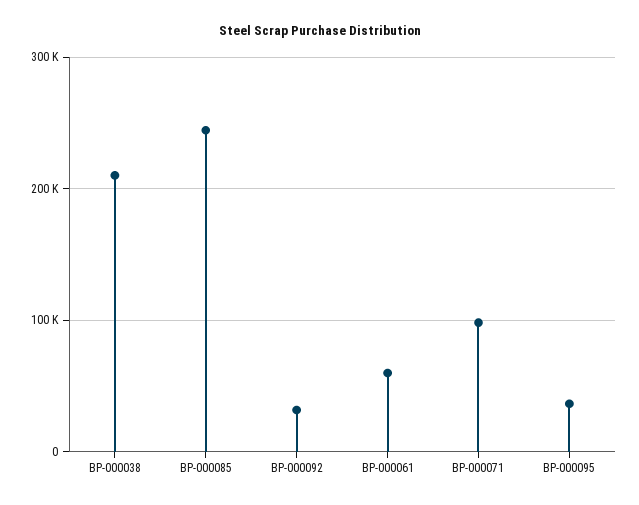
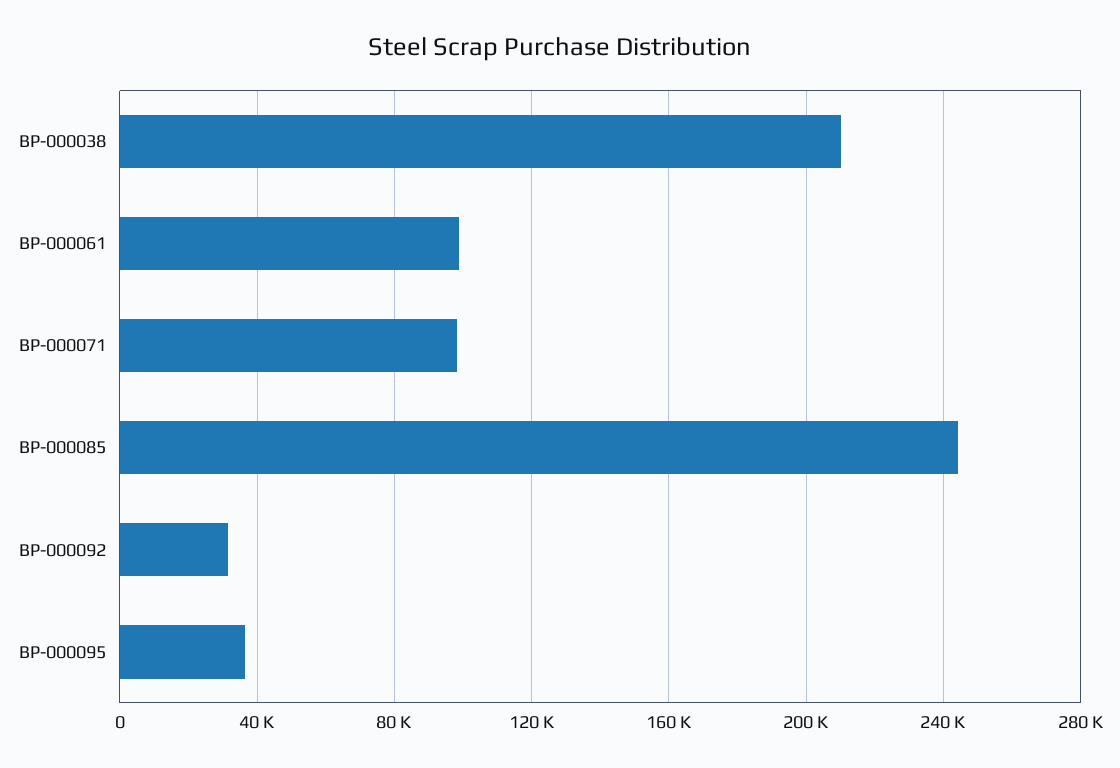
  {
    "BP-000038": 210000,
    "BP-000085": 245000,
    "BP-000092": 30000,
-   "BP-000061": 60000,
+   "BP-000061": 100000,
    "BP-000071": 100000,
    "BP-000095": 35000
  }

